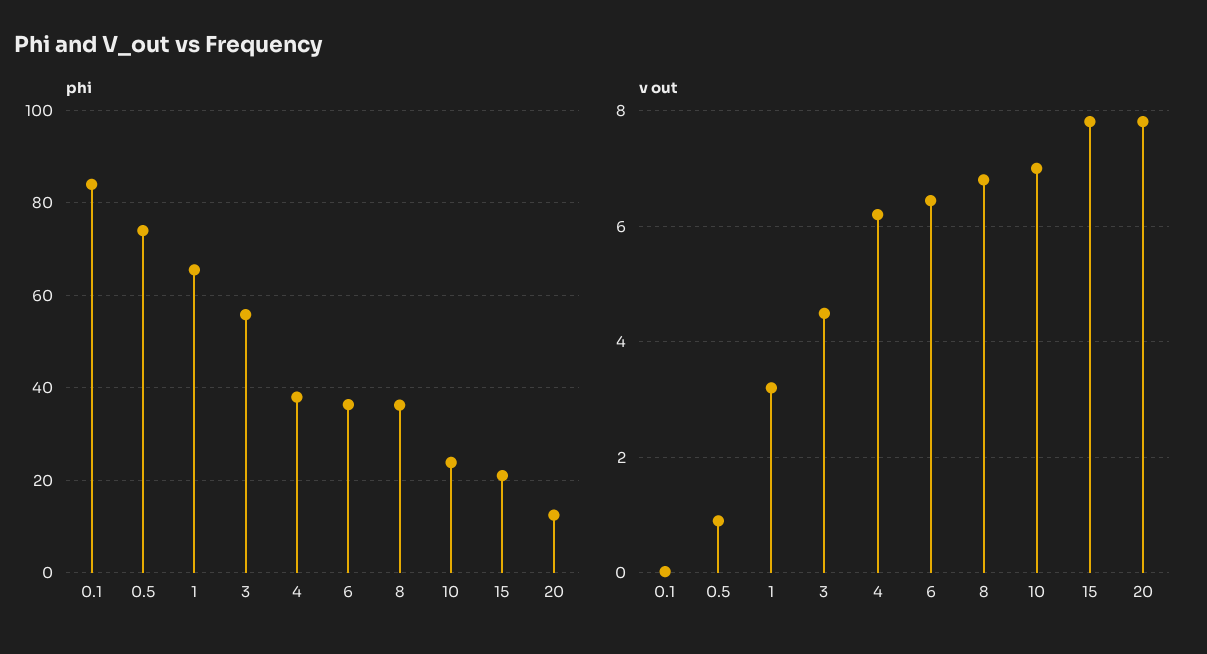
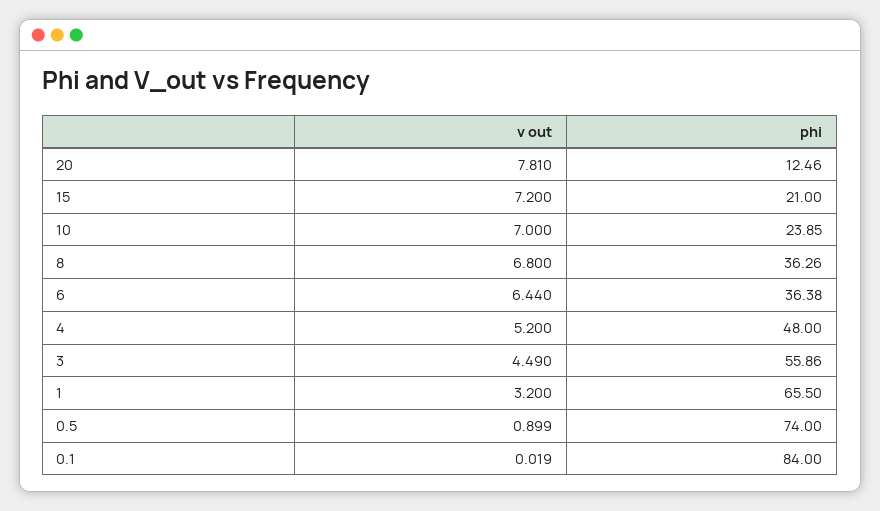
  {
    "phi": {
      "0.1": 84,
      "0.5": 74,
      "1": 65.5,
      "3": 55.86,
-     "4": 38,
+     "4": 48,
      "6": 36.38,
      "8": 36.26,
      "10": 23.85,
      "15": 21,
      "20": 12.46
    },
    "v out": {
      "0.1": 0.019,
      "0.5": 0.899,
      "1": 3.2,
      "3": 4.49,
-     "4": 6.2,
+     "4": 5.2,
      "6": 6.44,
      "8": 6.8,
      "10": 7,
-     "15": 7.8,
+     "15": 7.2,
      "20": 7.81
    }
  }

